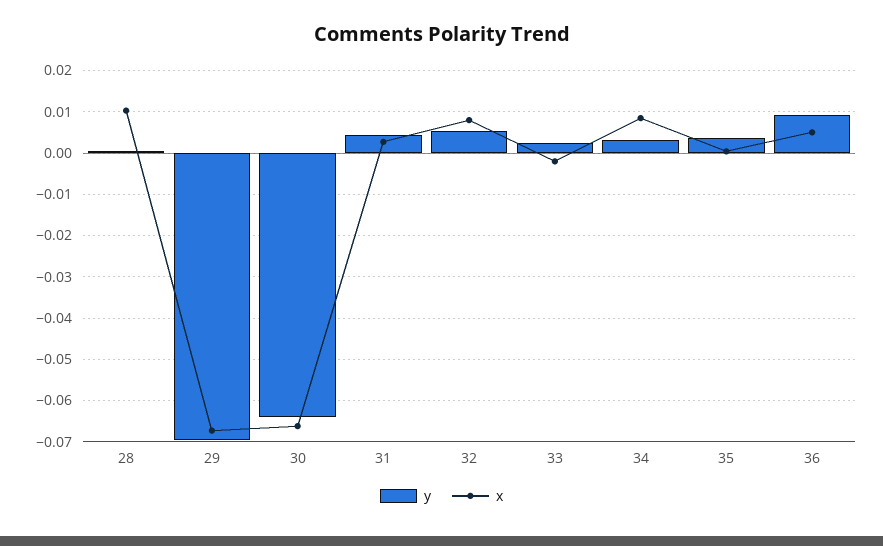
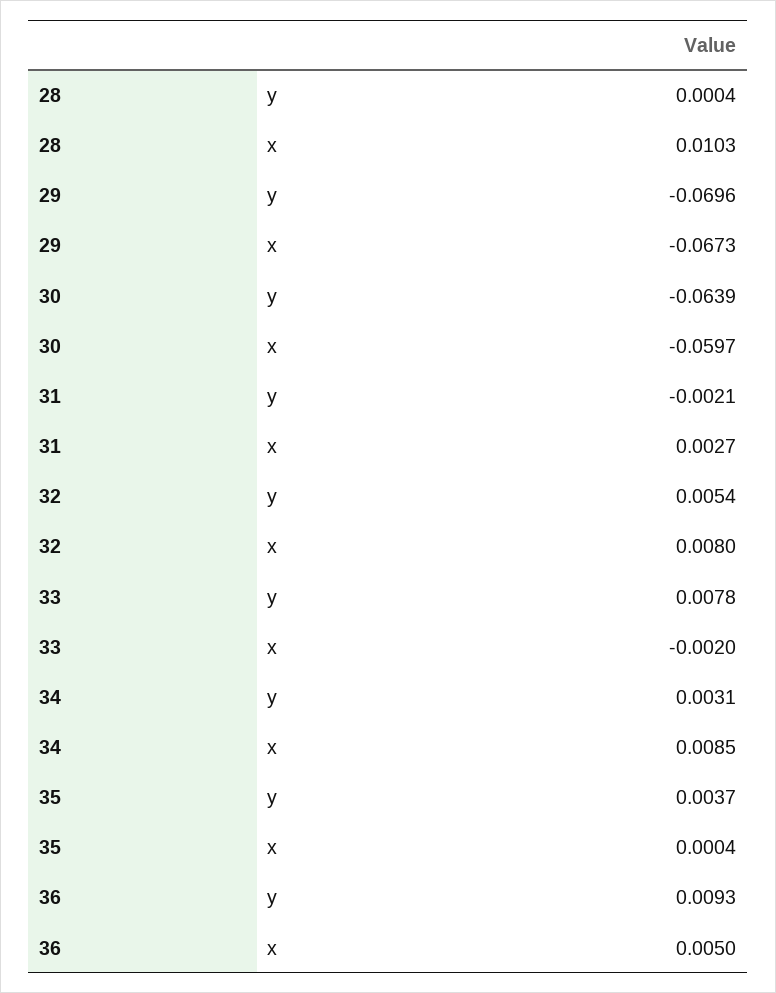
  {
    "y": {
      "28": 0.0004,
      "29": -0.0696,
      "30": -0.0639,
-     "31": 0.004,
+     "31": -0.0021,
      "32": 0.0054,
-     "33": 0.002,
+     "33": 0.0078,
      "34": 0.0031,
      "35": 0.0037,
      "36": 0.0093
    },
    "x": {
      "28": 0.0103,
      "29": -0.0673,
-     "30": -0.066,
+     "30": -0.0597,
      "31": 0.0027,
      "32": 0.008,
      "33": -0.002,
      "34": 0.0085,
      "35": 0.0004,
      "36": 0.005
    }
  }

